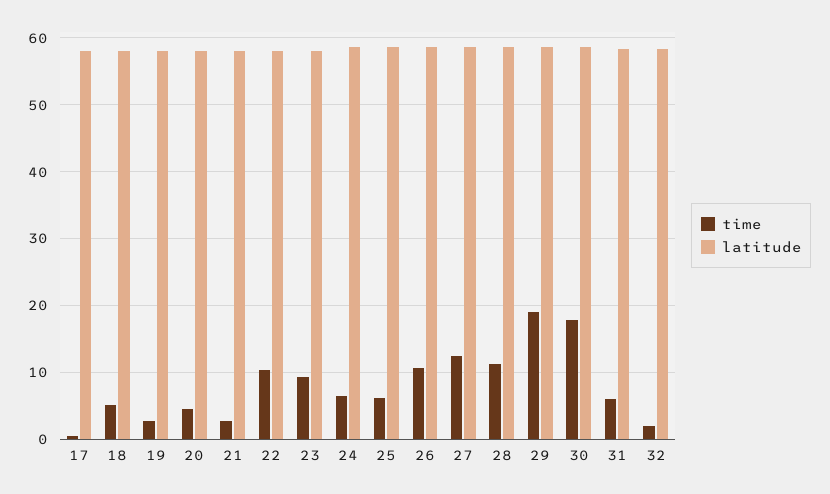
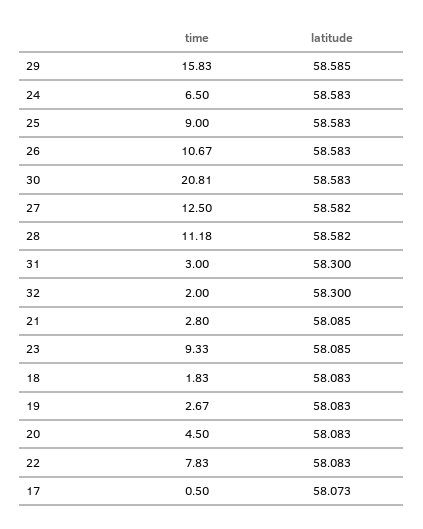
  {
    "time": {
      "17": 0.5,
-     "18": 5,
+     "18": 1.83,
      "19": 2.67,
      "20": 4.5,
      "21": 2.8,
-     "22": 10,
+     "22": 7.83,
      "23": 9.33,
      "24": 6.5,
-     "25": 6,
+     "25": 9,
      "26": 10.67,
      "27": 12.5,
      "28": 11.18,
-     "29": 19,
+     "29": 15.83,
-     "30": 18,
+     "30": 20.81,
-     "31": 6,
+     "31": 3,
      "32": 2
    },
    "latitude": {
      "17": 58.073,
      "18": 58.083,
      "19": 58.083,
      "20": 58.083,
      "21": 58.085,
      "22": 58.083,
      "23": 58.085,
      "24": 58.583,
      "25": 58.583,
      "26": 58.583,
      "27": 58.582,
      "28": 58.582,
      "29": 58.585,
      "30": 58.583,
      "31": 58.3,
      "32": 58.3
    }
  }

